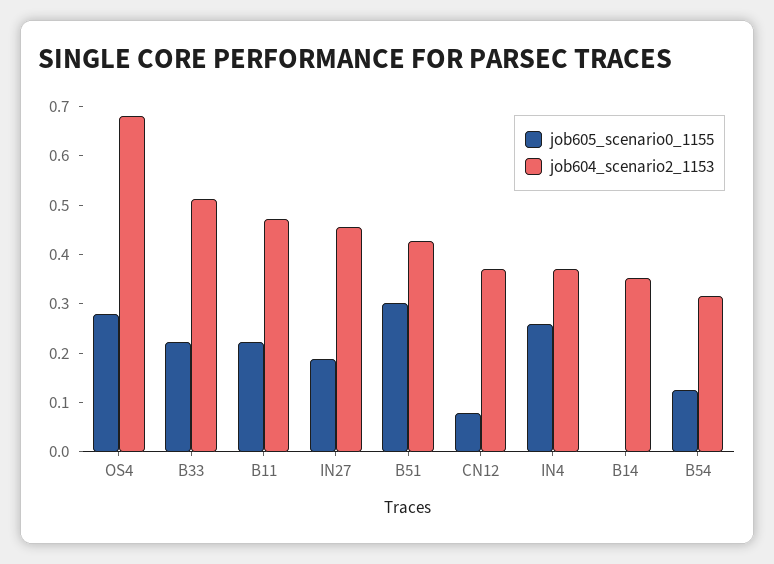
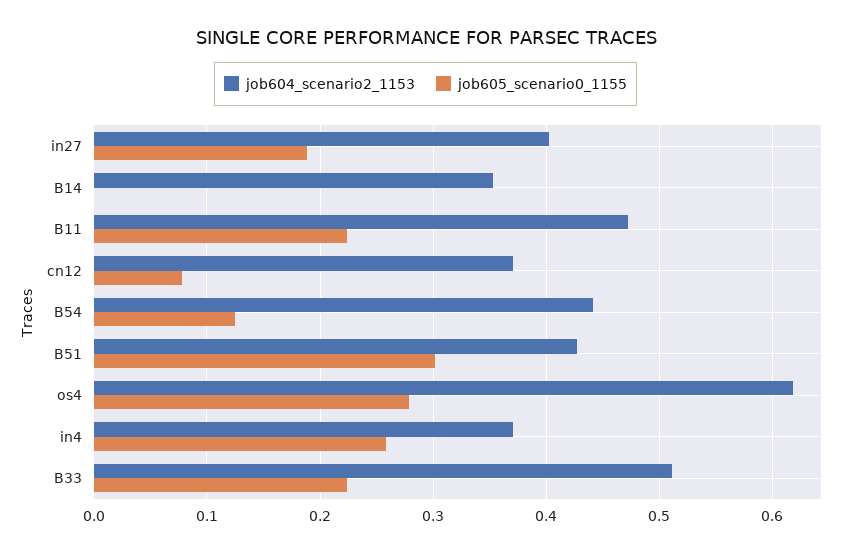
  {
    "job605_scenario0_1155": {
      "OS4": 0.28,
      "B33": 0.22,
      "B11": 0.22,
      "IN27": 0.19,
      "B51": 0.3,
      "CN12": 0.08,
      "IN4": 0.26,
      "B14": 0,
      "B54": 0.12
    },
    "job604_scenario2_1153": {
-     "OS4": 0.68,
+     "OS4": 0.62,
      "B33": 0.51,
      "B11": 0.47,
-     "IN27": 0.46,
+     "IN27": 0.4,
      "B51": 0.43,
      "CN12": 0.37,
      "IN4": 0.37,
      "B14": 0.35,
-     "B54": 0.32
+     "B54": 0.44
    }
  }

